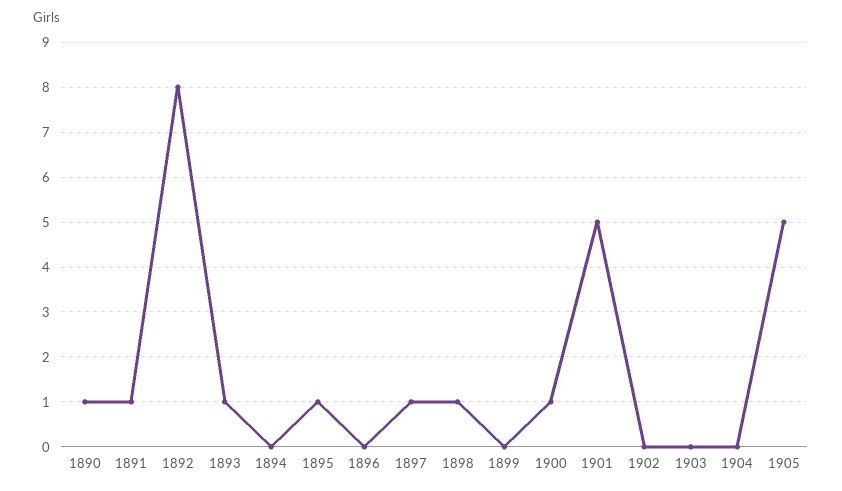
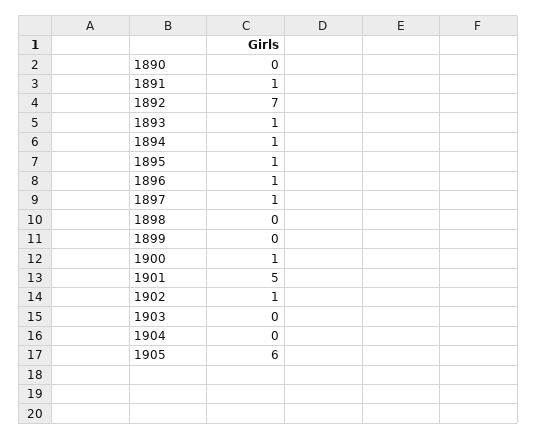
  {
-   "1890": 1,
+   "1890": 0,
    "1891": 1,
-   "1892": 8,
+   "1892": 7,
    "1893": 1,
-   "1894": 0,
+   "1894": 1,
    "1895": 1,
-   "1896": 0,
+   "1896": 1,
    "1897": 1,
-   "1898": 1,
+   "1898": 0,
    "1899": 0,
    "1900": 1,
    "1901": 5,
-   "1902": 0,
+   "1902": 1,
    "1903": 0,
    "1904": 0,
-   "1905": 5
+   "1905": 6
  }

